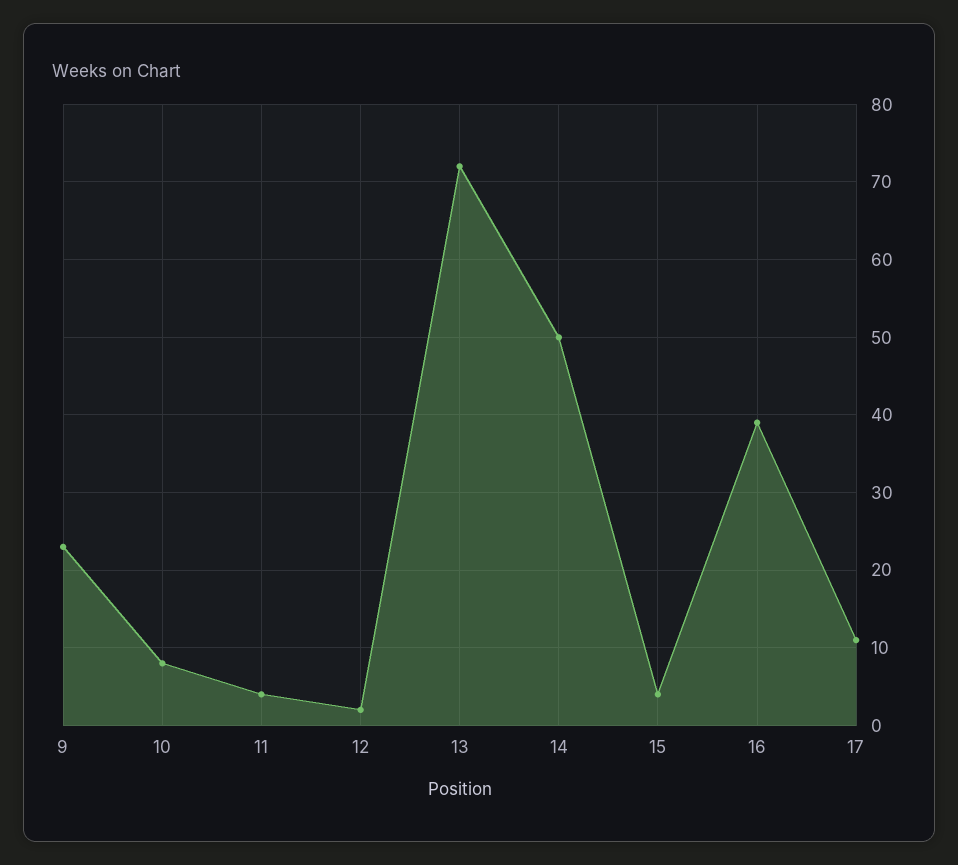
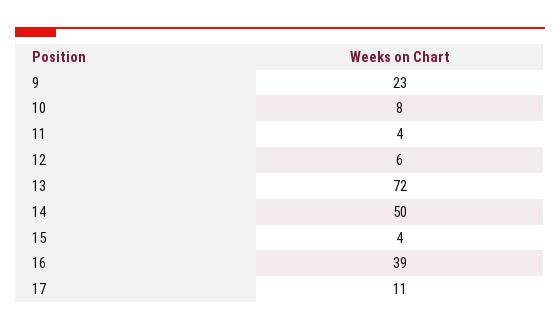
  {
    "9": 23,
    "10": 8,
    "11": 4,
-   "12": 2,
+   "12": 6,
    "13": 72,
    "14": 50,
    "15": 4,
    "16": 39,
    "17": 11
  }

